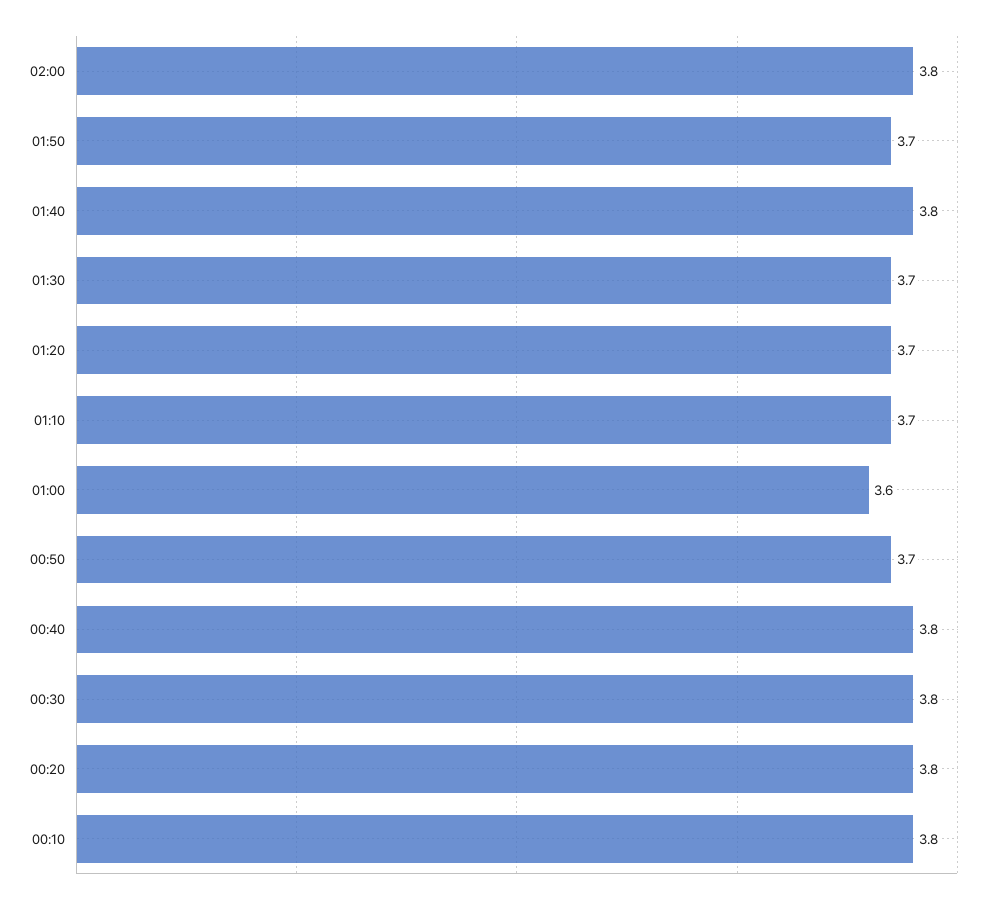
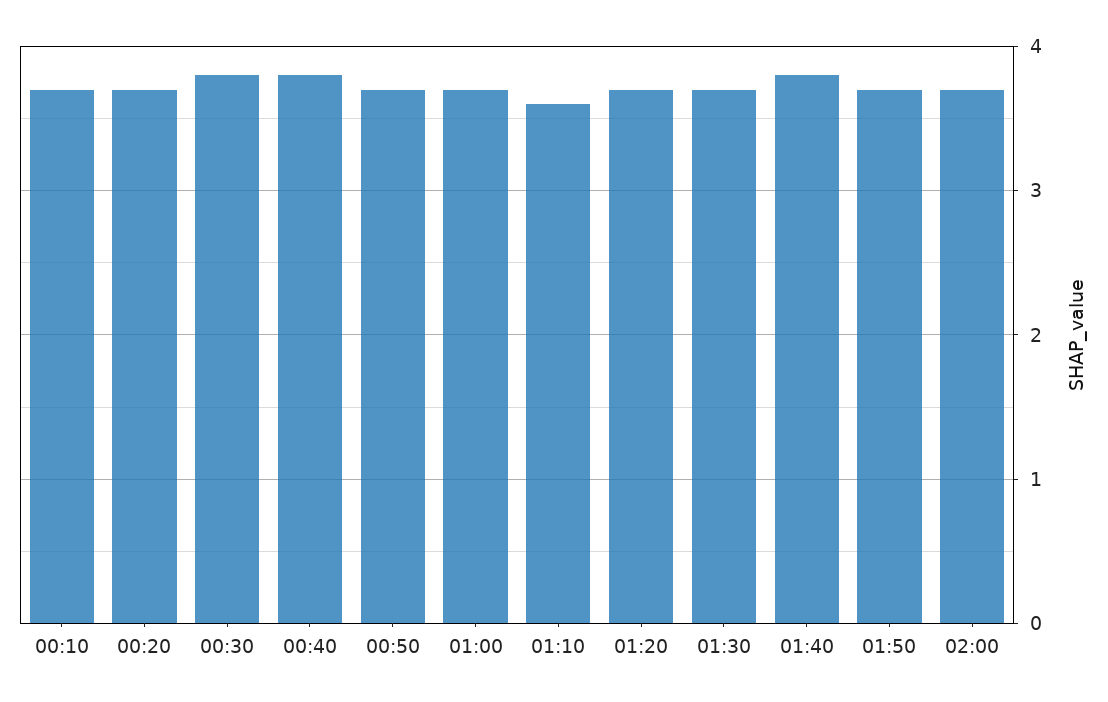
  {
-   "02:00": 3.8,
+   "02:00": 3.7,
    "01:50": 3.7,
    "01:40": 3.8,
    "01:30": 3.7,
    "01:20": 3.7,
-   "01:10": 3.7,
+   "01:10": 3.6,
-   "01:00": 3.6,
+   "01:00": 3.7,
    "00:50": 3.7,
    "00:40": 3.8,
    "00:30": 3.8,
-   "00:20": 3.8,
+   "00:20": 3.7,
-   "00:10": 3.8
+   "00:10": 3.7
  }

